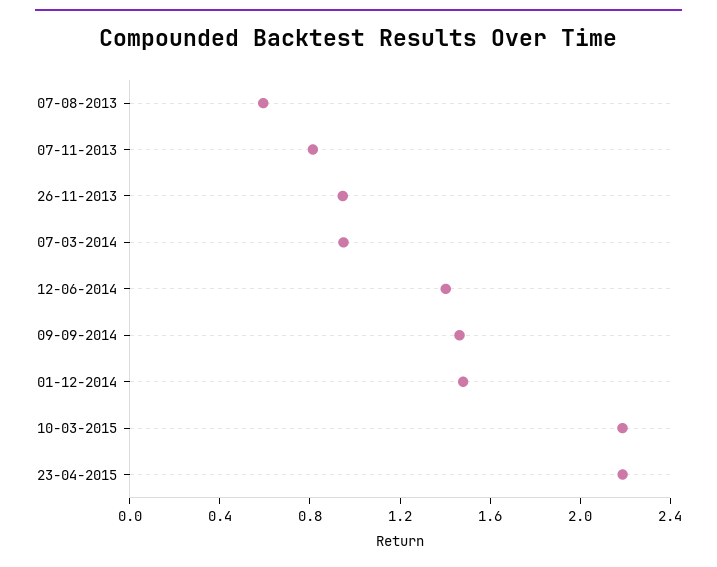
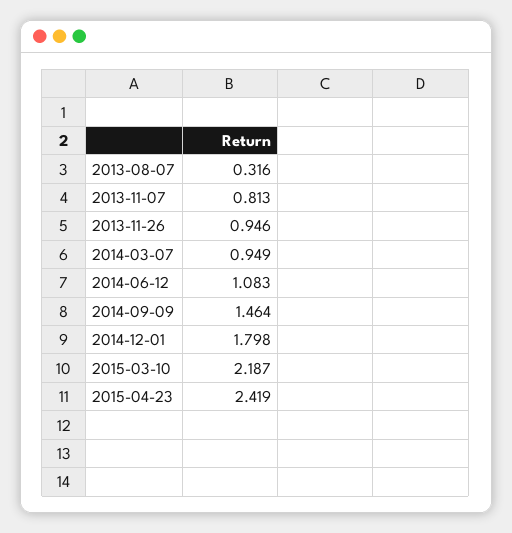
  {
-   "07-08-2013": 0.6,
+   "07-08-2013": 0.316,
    "07-11-2013": 0.813,
    "26-11-2013": 0.946,
    "07-03-2014": 0.949,
-   "12-06-2014": 1.4,
+   "12-06-2014": 1.083,
    "09-09-2014": 1.464,
-   "01-12-2014": 1.5,
+   "01-12-2014": 1.798,
    "10-03-2015": 2.187,
-   "23-04-2015": 2.2
+   "23-04-2015": 2.419
  }

